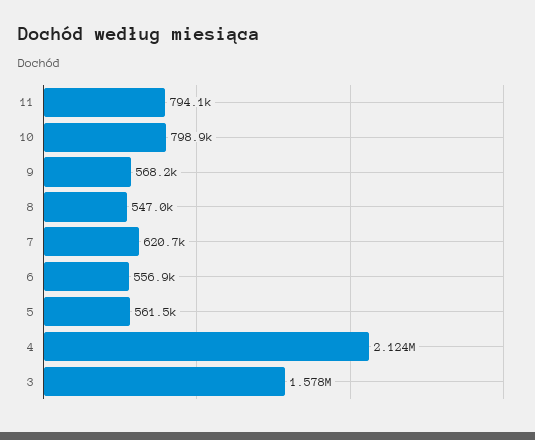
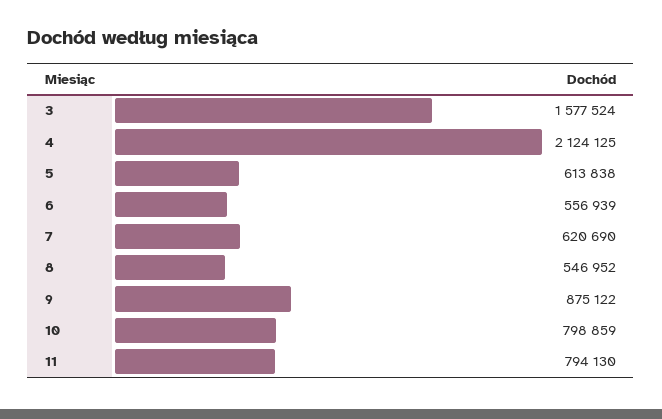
  {
    "11": 794130,
    "10": 798859,
-   "9": 568200,
+   "9": 875122,
    "8": 546952,
    "7": 620690,
    "6": 556939,
-   "5": 561500,
+   "5": 613838,
    "4": 2124125,
    "3": 1577524
  }

